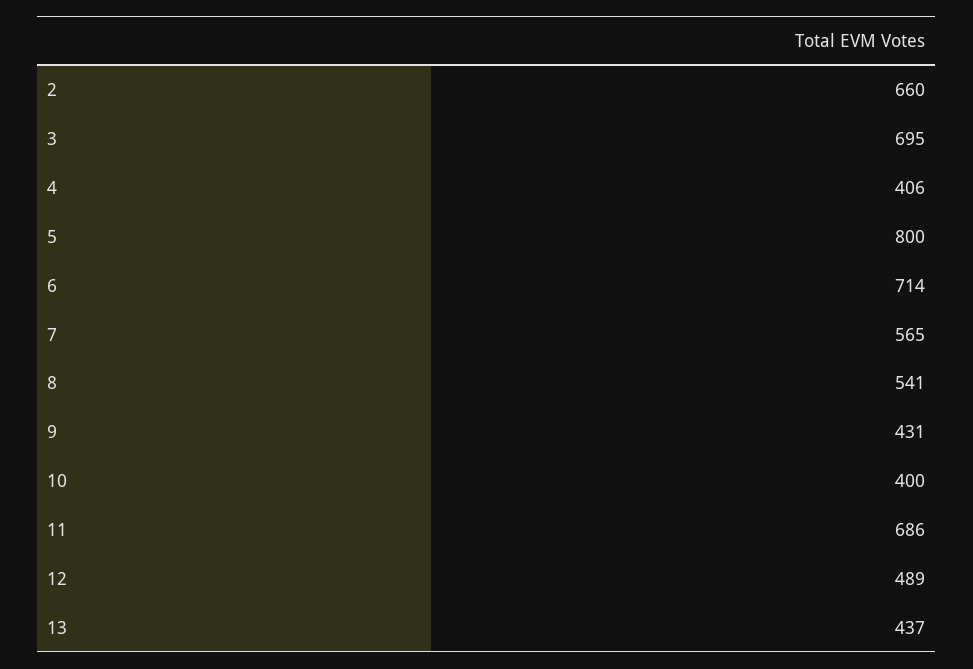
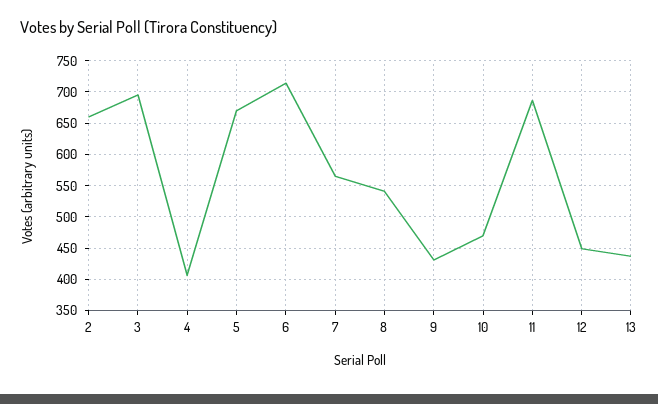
  {
    "2": 660,
    "3": 695,
    "4": 406,
-   "5": 800,
+   "5": 670,
    "6": 714,
    "7": 565,
    "8": 541,
    "9": 431,
-   "10": 400,
+   "10": 470,
    "11": 686,
-   "12": 489,
+   "12": 450,
    "13": 437
  }

